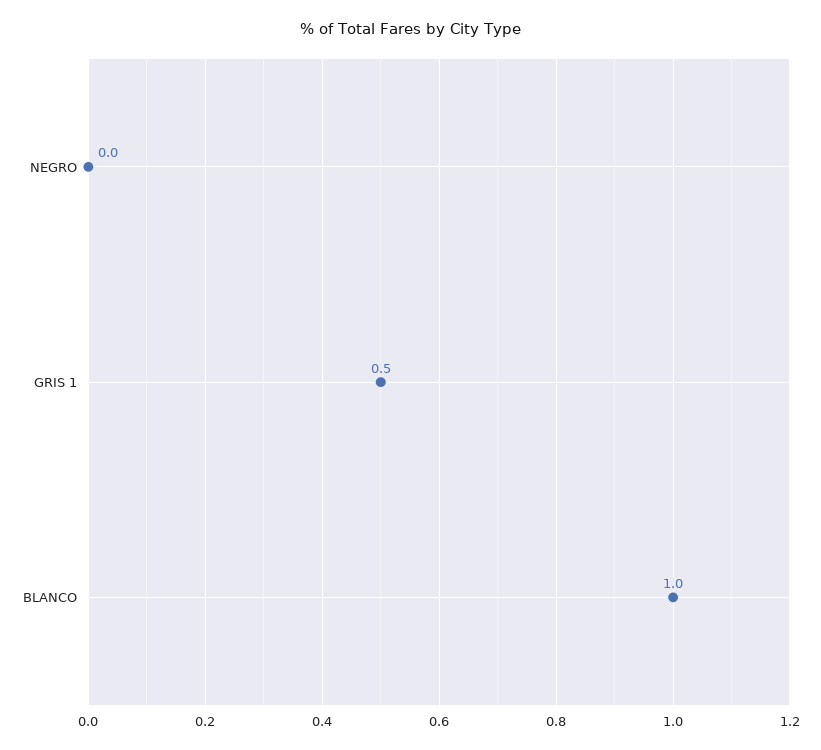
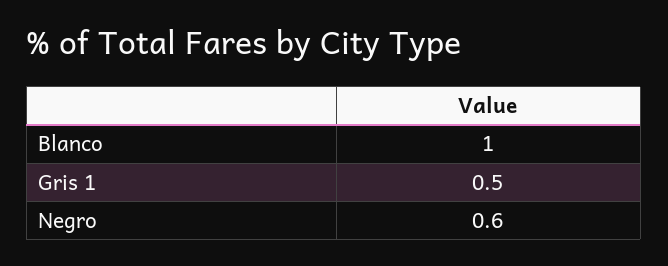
  {
-   "NEGRO": 0,
+   "NEGRO": 0.6,
    "GRIS 1": 0.5,
    "BLANCO": 1
  }

